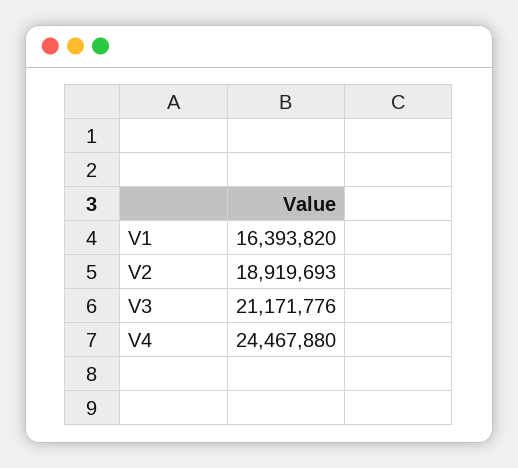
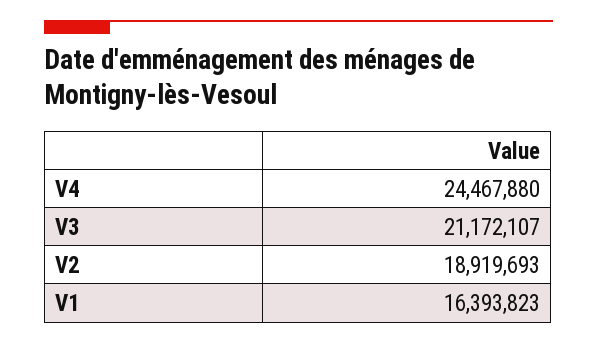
  {
-   "V1": 16393820,
+   "V1": 16393823,
    "V2": 18919693,
-   "V3": 21171776,
+   "V3": 21172107,
    "V4": 24467880
  }

